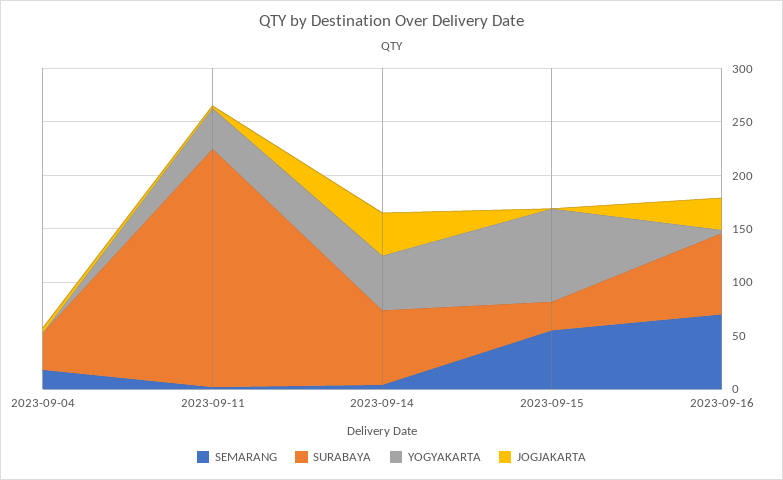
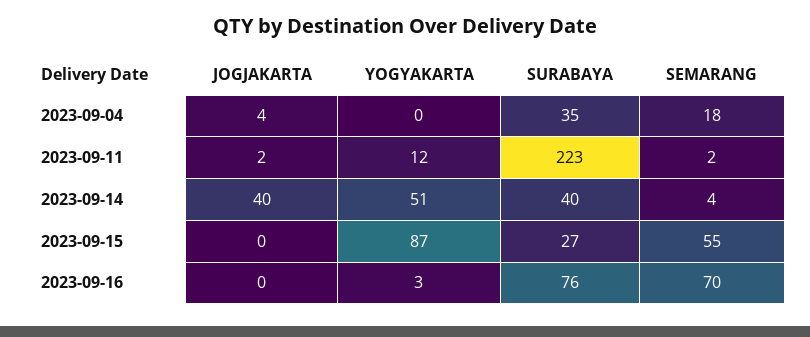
  {
    "SEMARANG": {
      "2023-09-04": 18,
      "2023-09-11": 2,
      "2023-09-14": 4,
      "2023-09-15": 55,
      "2023-09-16": 70
    },
    "SURABAYA": {
      "2023-09-04": 35,
      "2023-09-11": 223,
-     "2023-09-14": 70,
+     "2023-09-14": 40,
      "2023-09-15": 27,
      "2023-09-16": 76
    },
    "YOGYAKARTA": {
      "2023-09-04": 0,
-     "2023-09-11": 40,
+     "2023-09-11": 12,
      "2023-09-14": 51,
      "2023-09-15": 87,
      "2023-09-16": 3
    },
    "JOGJAKARTA": {
      "2023-09-04": 4,
      "2023-09-11": 2,
      "2023-09-14": 40,
      "2023-09-15": 0,
-     "2023-09-16": 30
+     "2023-09-16": 0
    }
  }

